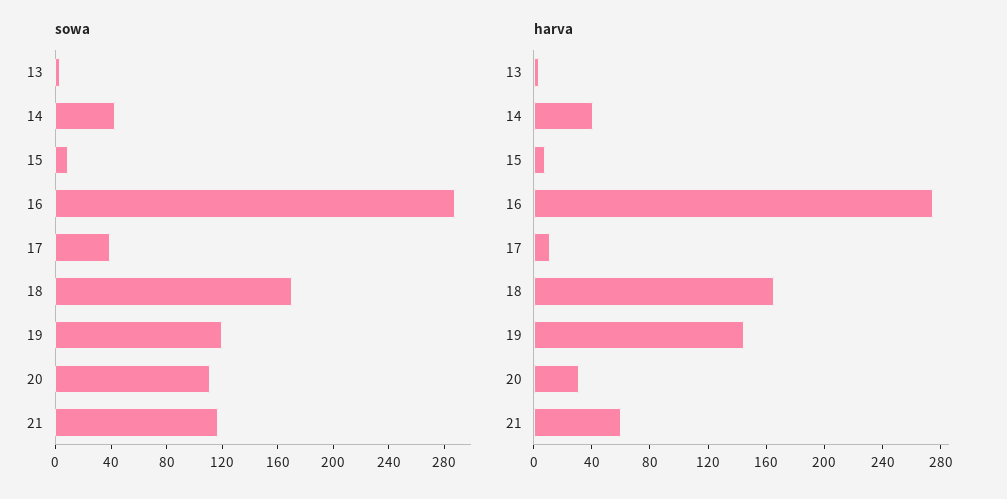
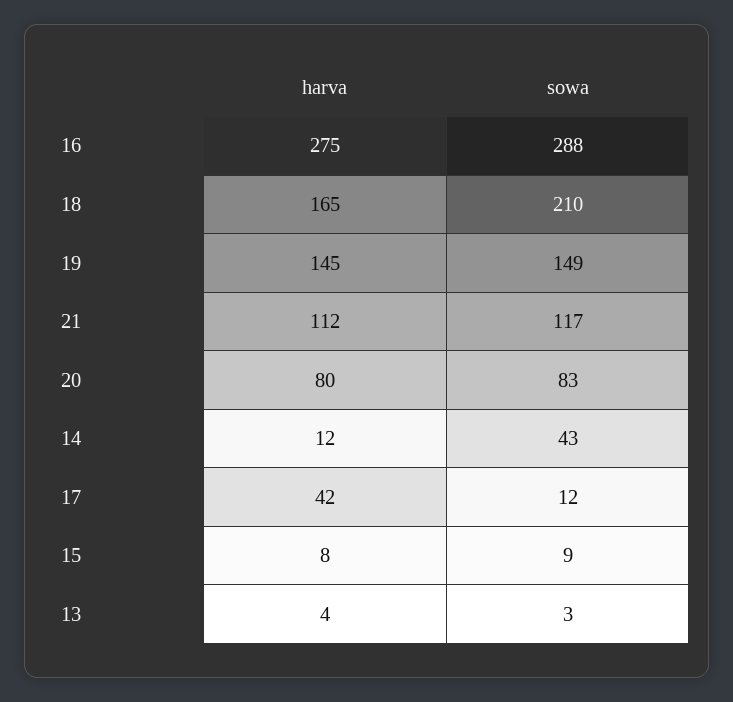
  {
    "sowa": {
      "13": 3,
      "14": 43,
      "15": 9,
      "16": 288,
-     "17": 40,
+     "17": 12,
-     "18": 170,
+     "18": 210,
-     "19": 120,
+     "19": 149,
-     "20": 110,
+     "20": 83,
      "21": 117
    },
    "harva": {
      "13": 4,
-     "14": 40,
+     "14": 12,
      "15": 8,
      "16": 275,
-     "17": 10,
+     "17": 42,
      "18": 165,
      "19": 145,
-     "20": 30,
+     "20": 80,
-     "21": 60
+     "21": 112
    }
  }

